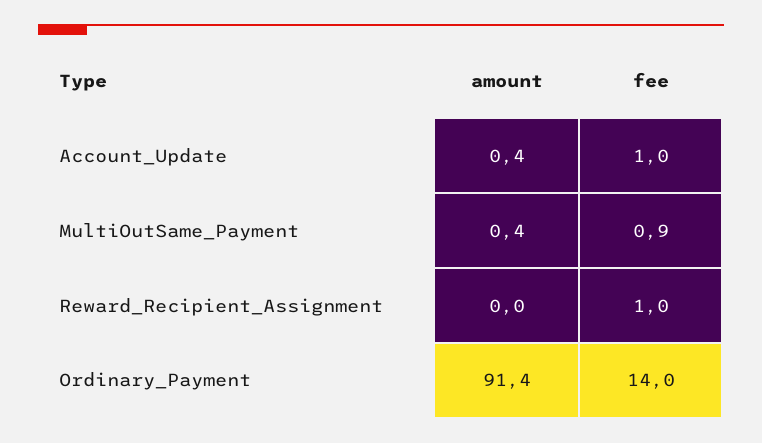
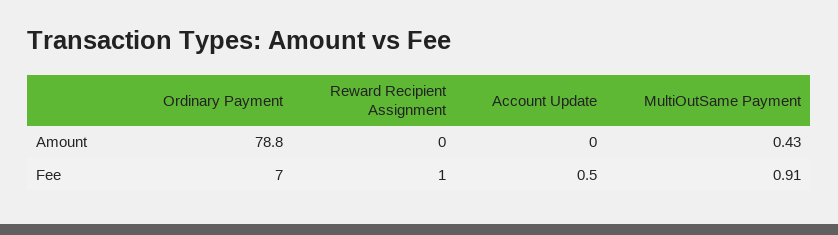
  {
    "amount": {
-     "Account_Update": 0.4,
+     "Account_Update": 0,
      "MultiOutSame_Payment": 0.43,
      "Reward_Recipient_Assignment": 0,
-     "Ordinary_Payment": 91.4
+     "Ordinary_Payment": 78.8
    },
    "fee": {
-     "Account_Update": 1,
+     "Account_Update": 0.5,
      "MultiOutSame_Payment": 0.91,
      "Reward_Recipient_Assignment": 1,
-     "Ordinary_Payment": 14
+     "Ordinary_Payment": 7
    }
  }

